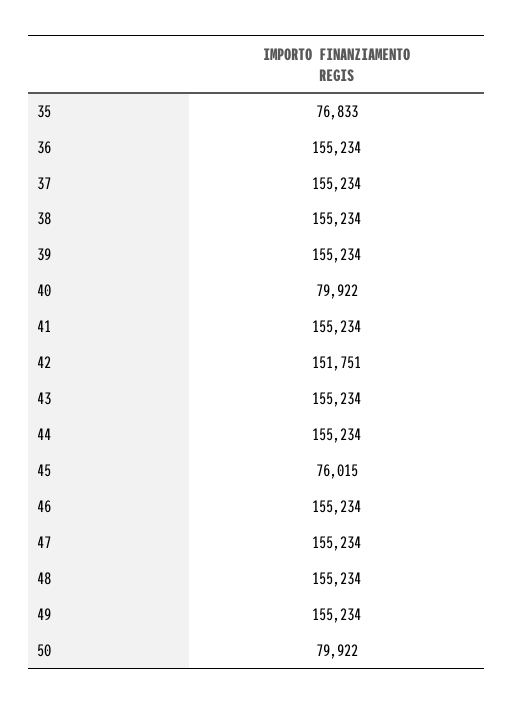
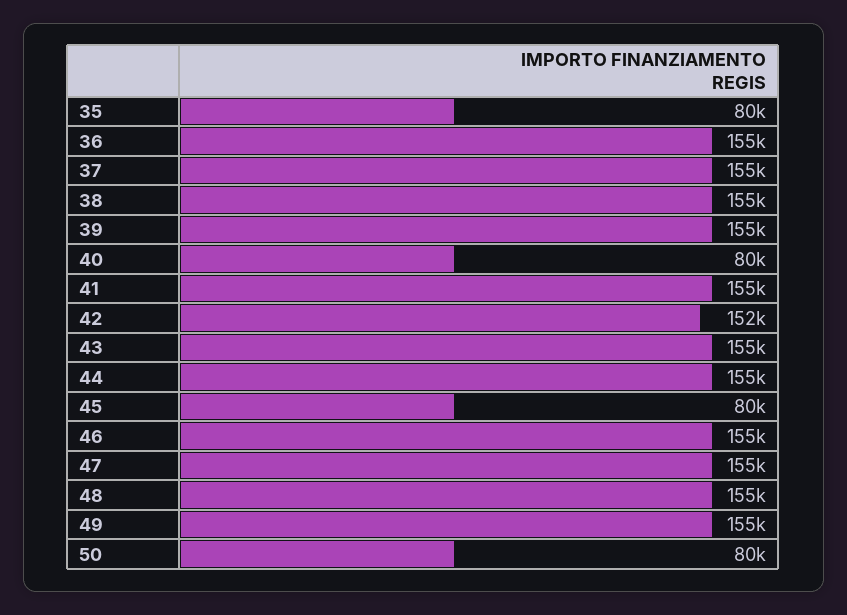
  {
-   "35": 76833,
+   "35": 80000,
    "36": 155234,
    "37": 155234,
    "38": 155234,
    "39": 155234,
    "40": 79922,
    "41": 155234,
    "42": 151751,
    "43": 155234,
    "44": 155234,
-   "45": 76015,
+   "45": 80000,
    "46": 155234,
    "47": 155234,
    "48": 155234,
    "49": 155234,
    "50": 79922
  }

